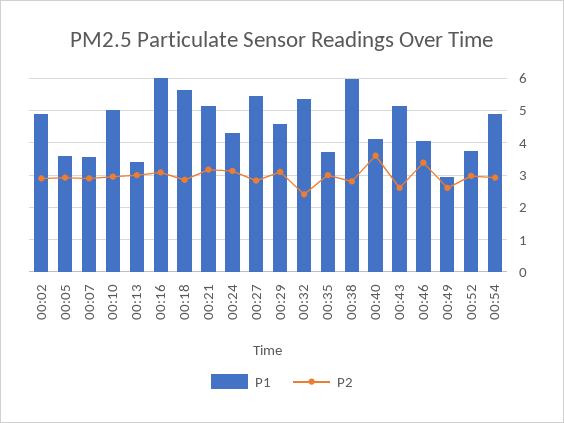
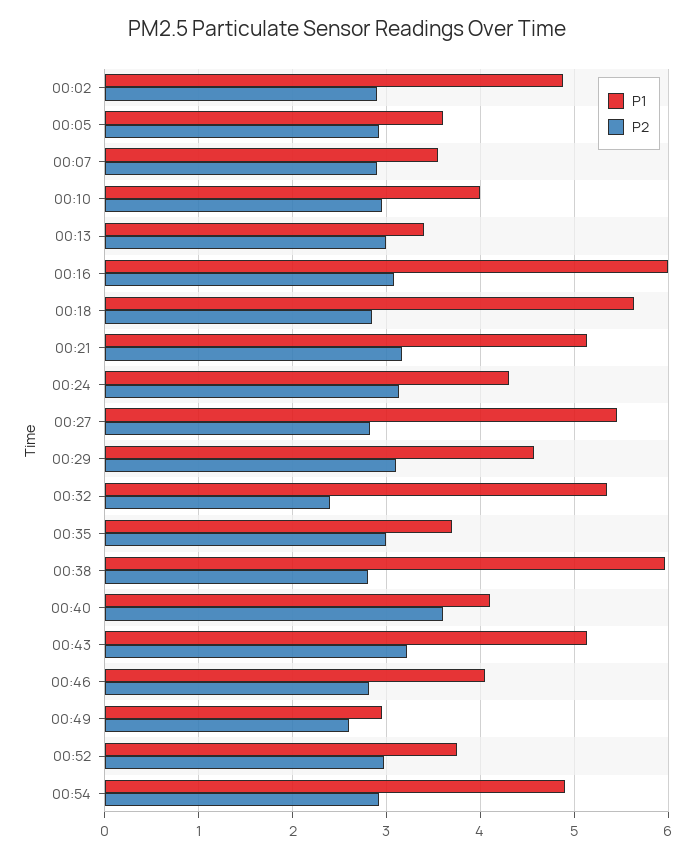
  {
    "P1": {
      "00:02": 4.9,
      "00:05": 3.6,
      "00:07": 3.6,
-     "00:10": 5,
+     "00:10": 4,
      "00:13": 3.4,
      "00:16": 6,
      "00:18": 5.6,
      "00:21": 5.1,
      "00:24": 4.3,
      "00:27": 5.5,
      "00:29": 4.6,
      "00:32": 5.4,
      "00:35": 3.7,
      "00:38": 6,
      "00:40": 4.1,
      "00:43": 5.1,
      "00:46": 4.1,
      "00:49": 3,
      "00:52": 3.8,
      "00:54": 4.9
    },
    "P2": {
      "00:02": 2.9,
      "00:05": 2.9,
      "00:07": 2.9,
      "00:10": 3,
      "00:13": 3,
      "00:16": 3.1,
      "00:18": 2.9,
      "00:21": 3.2,
      "00:24": 3.1,
      "00:27": 2.8,
      "00:29": 3.1,
      "00:32": 2.4,
      "00:35": 3,
      "00:38": 2.8,
      "00:40": 3.6,
-     "00:43": 2.6,
+     "00:43": 3.2,
-     "00:46": 3.4,
+     "00:46": 2.8,
      "00:49": 2.6,
      "00:52": 3,
      "00:54": 2.9
    }
  }

